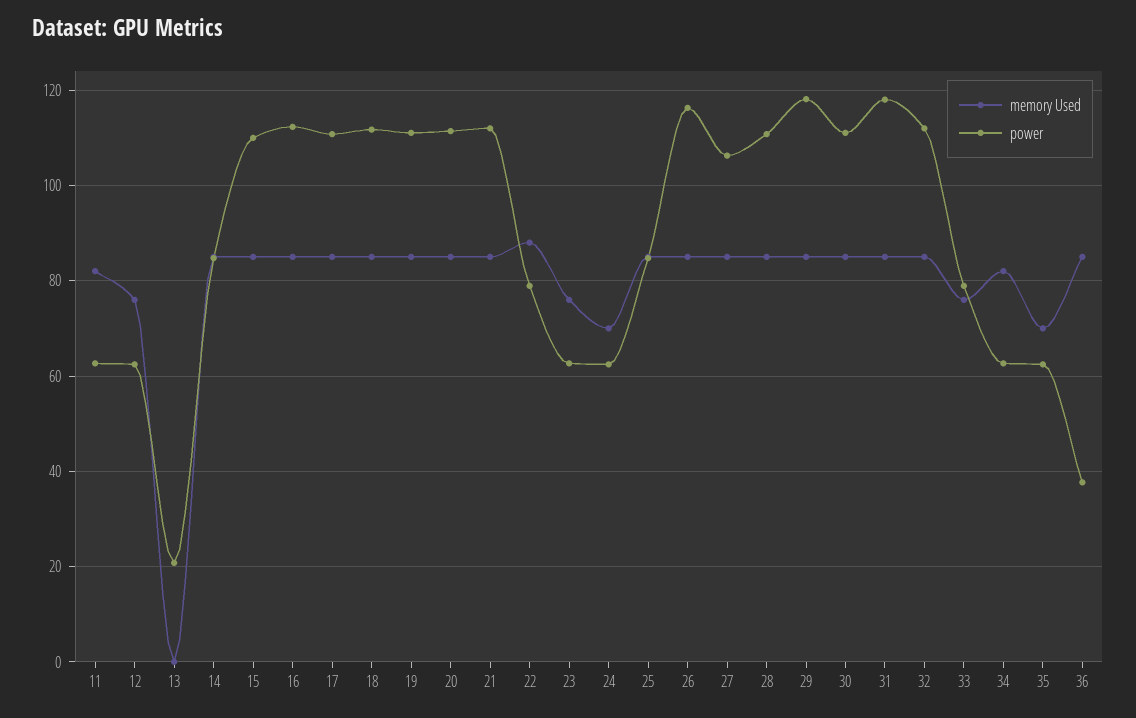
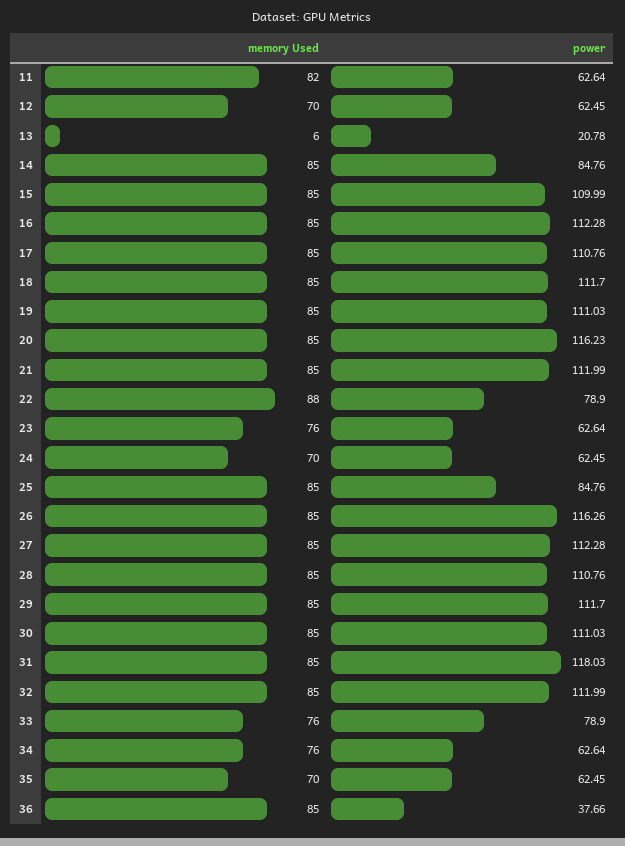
  {
    "memory Used": {
      "11": 82,
-     "12": 76,
+     "12": 70,
-     "13": 0,
+     "13": 6,
      "14": 85,
      "15": 85,
      "16": 85,
      "17": 85,
      "18": 85,
      "19": 85,
      "20": 85,
      "21": 85,
      "22": 88,
      "23": 76,
      "24": 70,
      "25": 85,
      "26": 85,
      "27": 85,
      "28": 85,
      "29": 85,
      "30": 85,
      "31": 85,
      "32": 85,
      "33": 76,
-     "34": 82,
+     "34": 76,
      "35": 70,
      "36": 85
    },
    "power": {
      "11": 62.64,
      "12": 62.45,
      "13": 20.78,
      "14": 84.76,
      "15": 109.99,
      "16": 112.28,
      "17": 110.76,
      "18": 111.7,
      "19": 111.03,
-     "20": 112,
+     "20": 116.23,
      "21": 111.99,
      "22": 78.9,
      "23": 62.64,
      "24": 62.45,
      "25": 84.76,
      "26": 116.26,
-     "27": 106,
+     "27": 112.28,
      "28": 110.76,
-     "29": 118,
+     "29": 111.7,
      "30": 111.03,
      "31": 118.03,
      "32": 111.99,
      "33": 78.9,
      "34": 62.64,
      "35": 62.45,
      "36": 37.66
    }
  }

